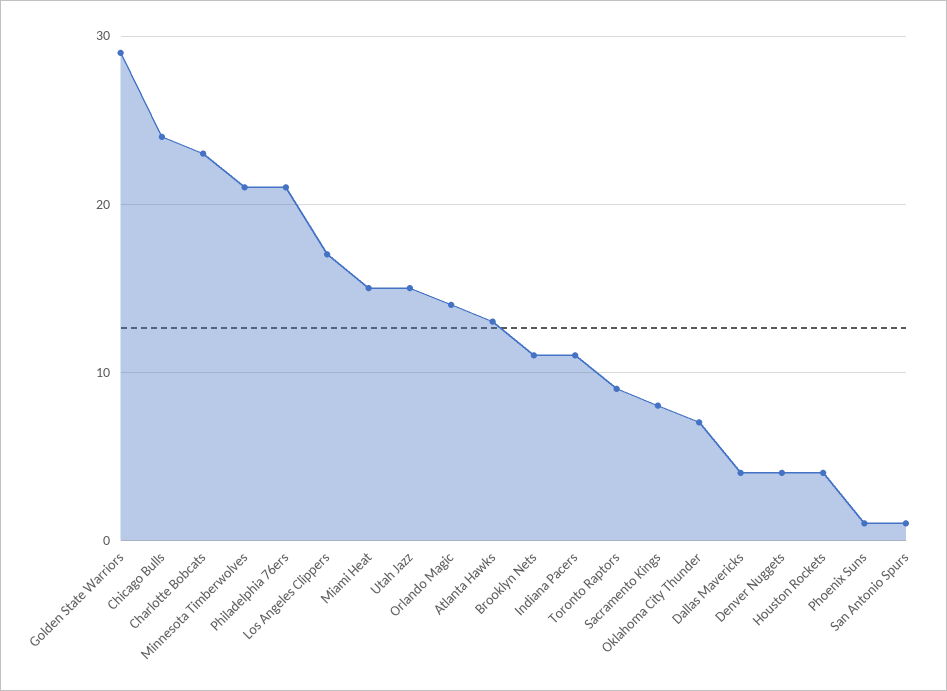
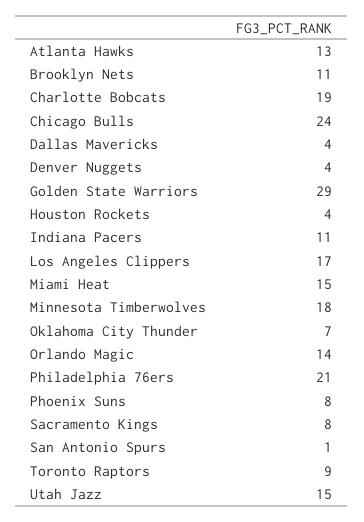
  {
    "Golden State Warriors": 29,
    "Chicago Bulls": 24,
-   "Charlotte Bobcats": 23,
+   "Charlotte Bobcats": 19,
-   "Minnesota Timberwolves": 21,
+   "Minnesota Timberwolves": 18,
    "Philadelphia 76ers": 21,
    "Los Angeles Clippers": 17,
    "Miami Heat": 15,
    "Utah Jazz": 15,
    "Orlando Magic": 14,
    "Atlanta Hawks": 13,
    "Brooklyn Nets": 11,
    "Indiana Pacers": 11,
    "Toronto Raptors": 9,
    "Sacramento Kings": 8,
    "Oklahoma City Thunder": 7,
    "Dallas Mavericks": 4,
    "Denver Nuggets": 4,
    "Houston Rockets": 4,
-   "Phoenix Suns": 1,
+   "Phoenix Suns": 8,
    "San Antonio Spurs": 1
  }

